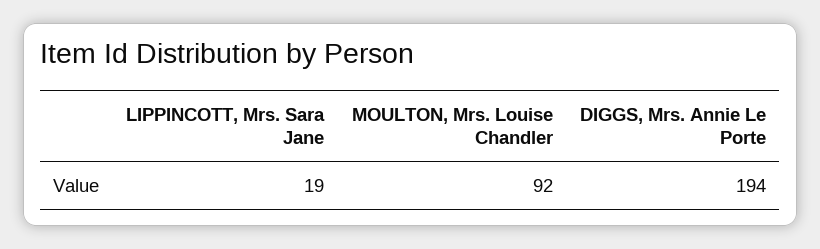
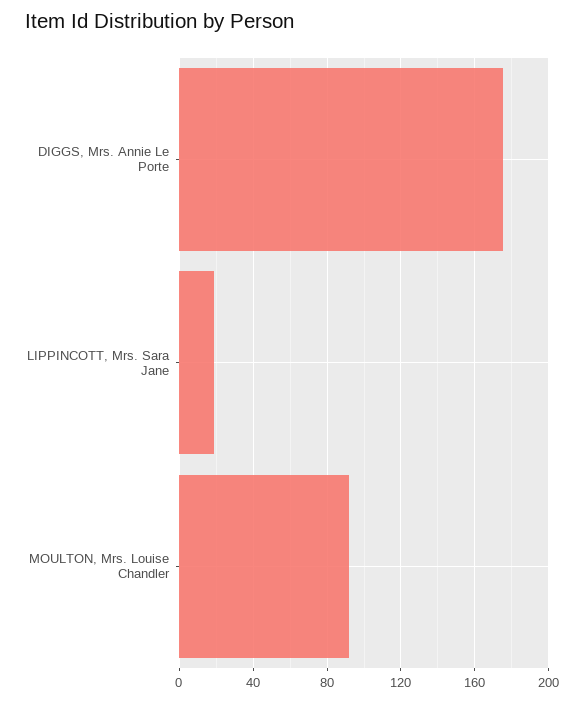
  {
    "LIPPINCOTT, Mrs. Sara Jane": 19,
    "MOULTON, Mrs. Louise Chandler": 92,
-   "DIGGS, Mrs. Annie Le Porte": 194
+   "DIGGS, Mrs. Annie Le Porte": 175
  }

